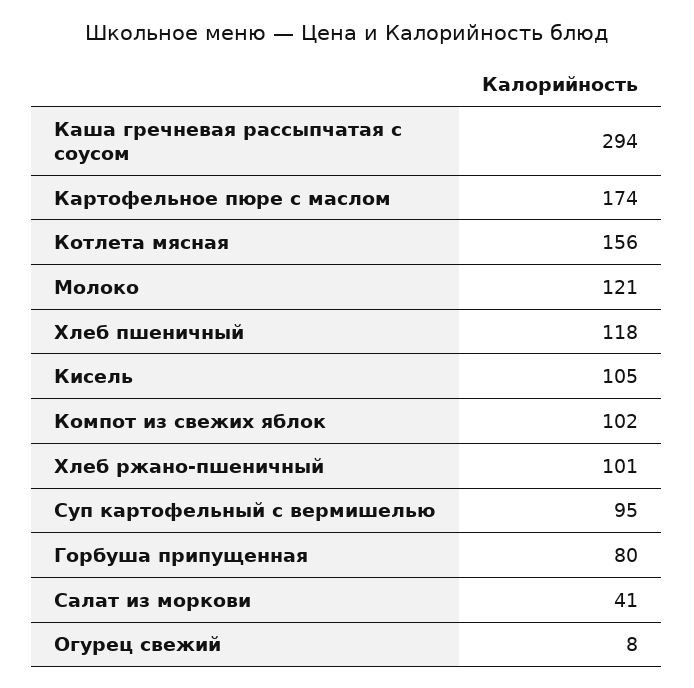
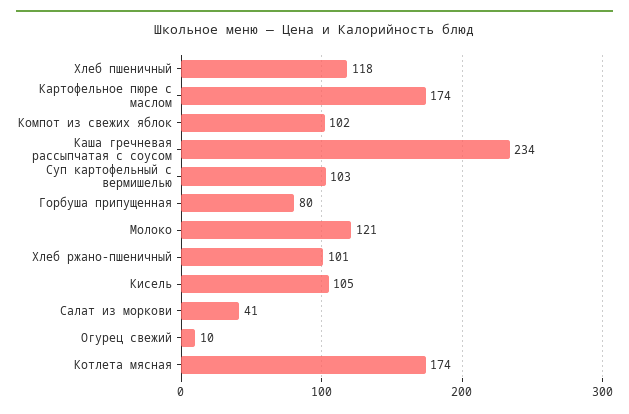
  {
-   "Каша гречневая рассыпчатая с соусом": 294,
+   "Каша гречневая рассыпчатая с соусом": 234,
    "Картофельное пюре с маслом": 174,
-   "Котлета мясная": 156,
+   "Котлета мясная": 174,
    "Молоко": 121,
    "Хлеб пшеничный": 118,
    "Кисель": 105,
    "Компот из свежих яблок": 102,
    "Хлеб ржано-пшеничный": 101,
-   "Суп картофельный с вермишелью": 95,
+   "Суп картофельный с вермишелью": 103,
    "Горбуша припущенная": 80,
    "Салат из моркови": 41,
-   "Огурец свежий": 8
+   "Огурец свежий": 10
  }

